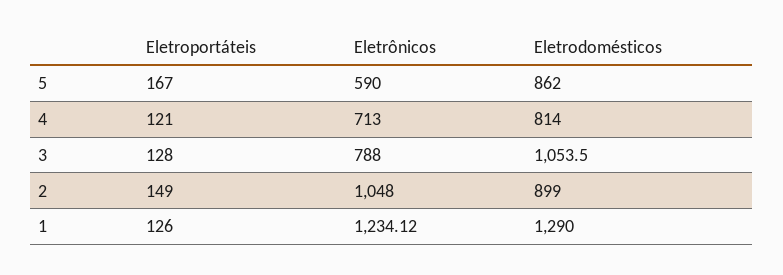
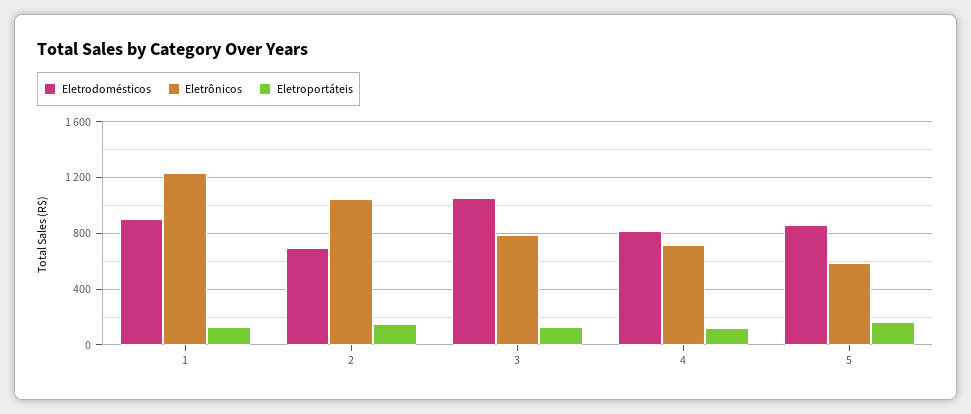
  {
    "Eletroportáteis": {
      "5": 167,
      "4": 121,
      "3": 128,
      "2": 149,
      "1": 126
    },
    "Eletrônicos": {
      "5": 590,
      "4": 713,
      "3": 788,
      "2": 1048,
      "1": 1234.12
    },
    "Eletrodomésticos": {
      "5": 862,
      "4": 814,
      "3": 1053.5,
-     "2": 899,
+     "2": 700,
-     "1": 1290
+     "1": 900
    }
  }

